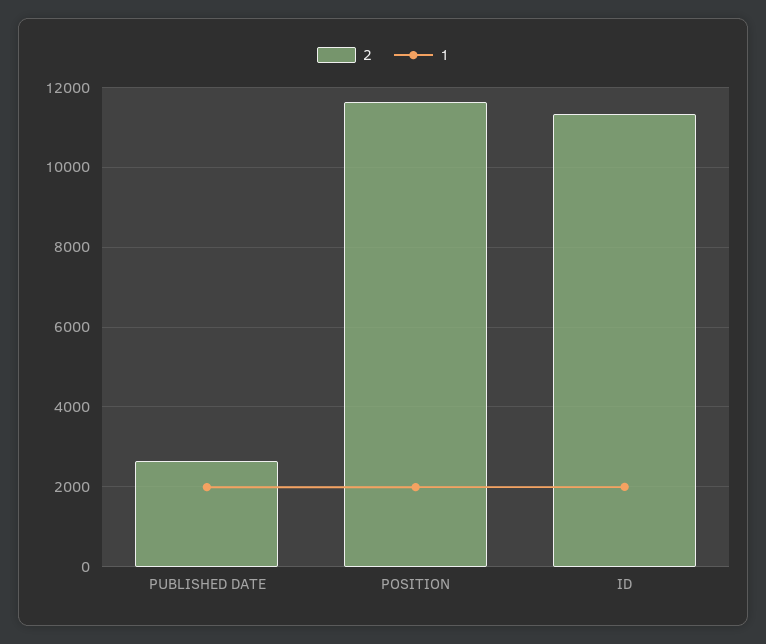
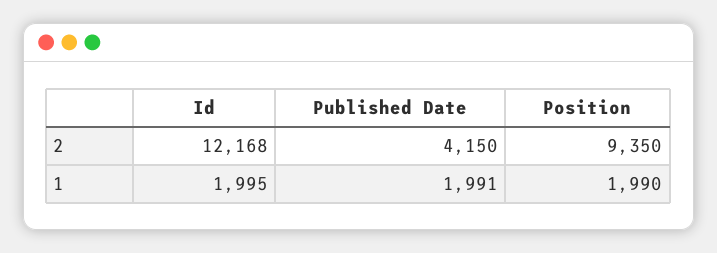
  {
    "2": {
-     "PUBLISHED DATE": 2600,
+     "PUBLISHED DATE": 4150,
-     "POSITION": 11600,
+     "POSITION": 9350,
-     "ID": 11400
+     "ID": 12168
    },
    "1": {
      "PUBLISHED DATE": 1991,
      "POSITION": 1990,
      "ID": 1995
    }
  }

